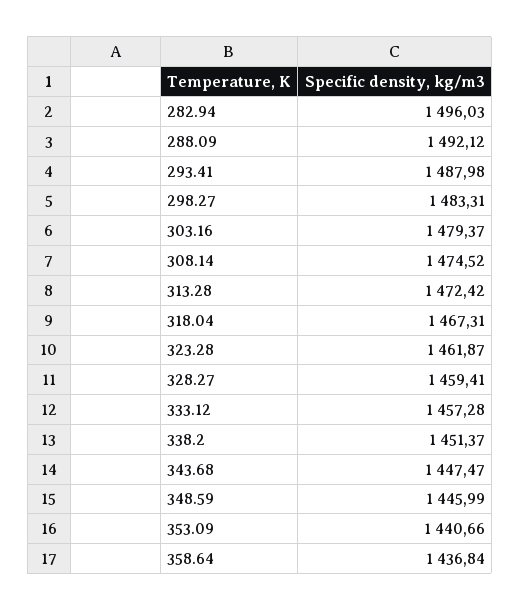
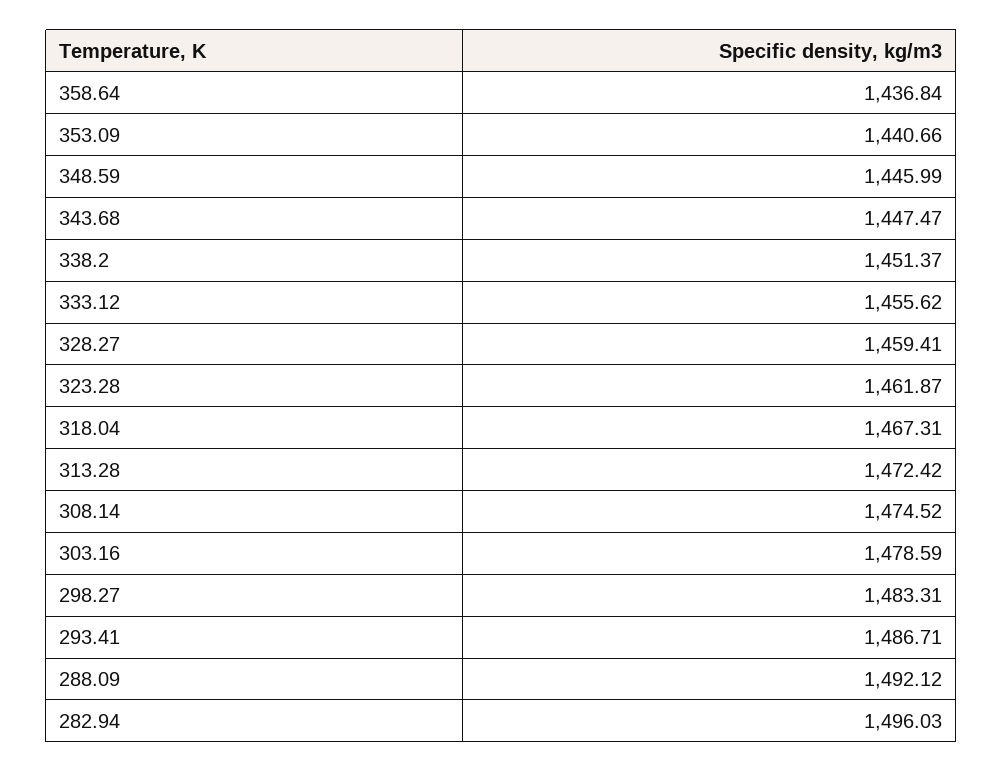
  {
    "282.94": 1496.03,
    "288.09": 1492.12,
-   "293.41": 1487.98,
+   "293.41": 1486.71,
    "298.27": 1483.31,
-   "303.16": 1479.37,
+   "303.16": 1478.59,
    "308.14": 1474.52,
    "313.28": 1472.42,
    "318.04": 1467.31,
    "323.28": 1461.87,
    "328.27": 1459.41,
-   "333.12": 1457.28,
+   "333.12": 1455.62,
    "338.2": 1451.37,
    "343.68": 1447.47,
    "348.59": 1445.99,
    "353.09": 1440.66,
    "358.64": 1436.84
  }

